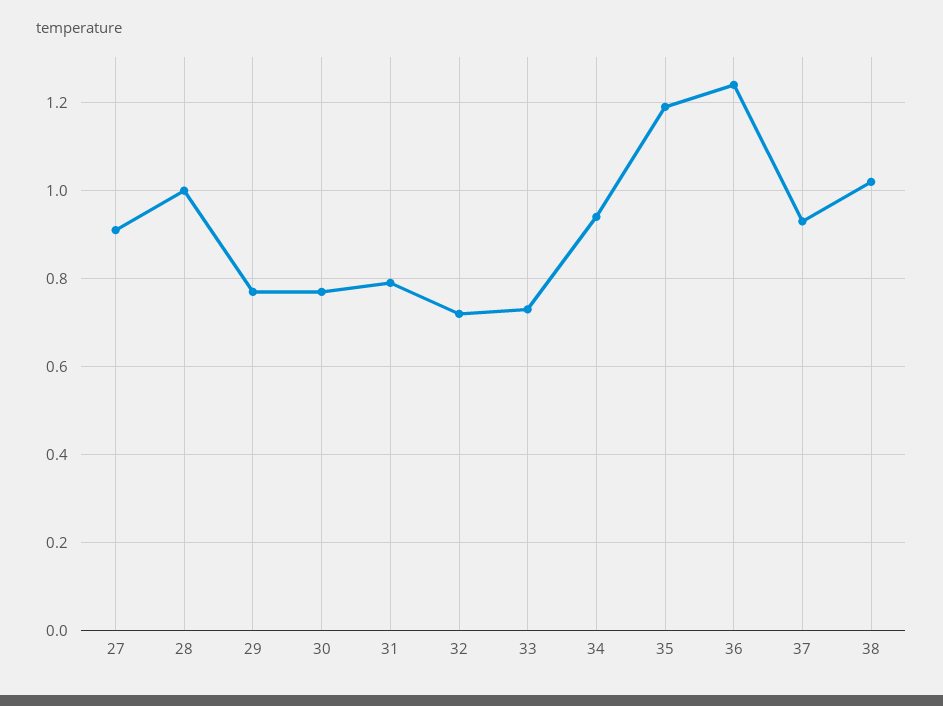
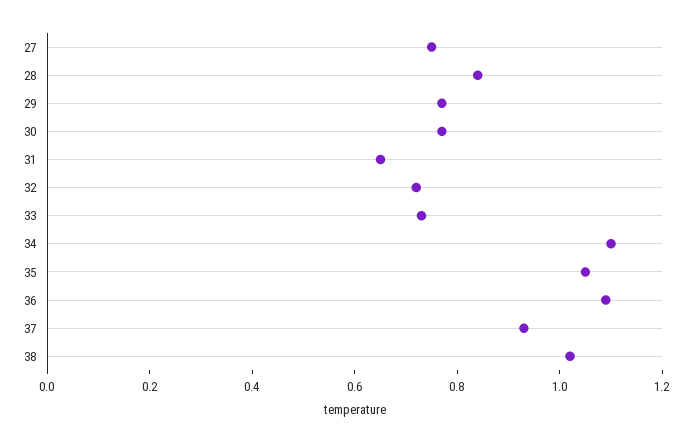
  {
-   "27": 0.9,
+   "27": 0.75,
-   "28": 1,
+   "28": 0.85,
    "29": 0.75,
    "30": 0.75,
-   "31": 0.8,
+   "31": 0.65,
    "32": 0.7,
    "33": 0.75,
-   "34": 0.95,
+   "34": 1.1,
-   "35": 1.2,
+   "35": 1.05,
-   "36": 1.25,
+   "36": 1.1,
    "37": 0.95,
    "38": 1
  }

